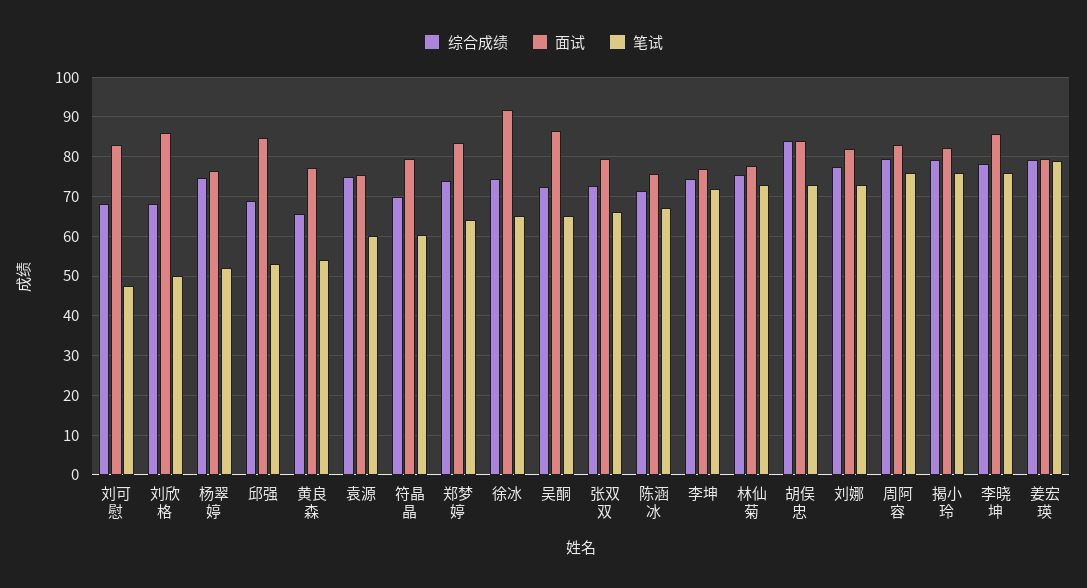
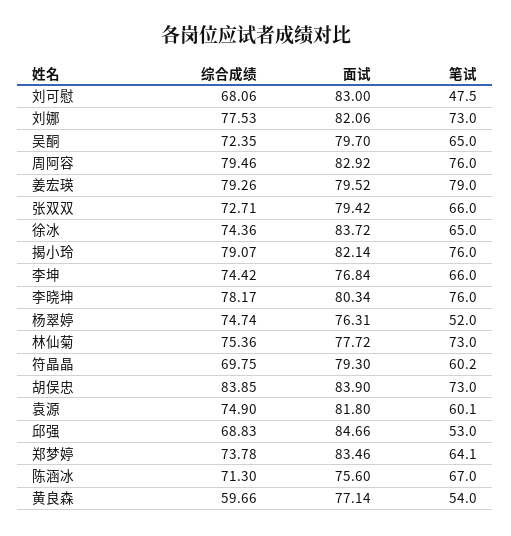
  {
    "综合成绩": {
      "刘可慰": 68.06,
-     "刘欣格": 68,
      "杨翠婷": 74.74,
      "邱强": 68.83,
-     "黄良森": 66,
+     "黄良森": 59.66,
      "袁源": 74.9,
      "符晶晶": 69.75,
      "郑梦婷": 73.78,
      "徐冰": 74.36,
      "吴酮": 72.35,
      "张双双": 72.71,
      "陈涵冰": 71.3,
      "李坤": 74.42,
      "林仙菊": 75.36,
      "胡俣忠": 83.85,
      "刘娜": 77.53,
      "周阿容": 79.46,
      "揭小玲": 79.07,
      "李晓坤": 78.17,
      "姜宏瑛": 79.26
    },
    "面试": {
      "刘可慰": 83,
-     "刘欣格": 86,
      "杨翠婷": 76.31,
      "邱强": 84.66,
      "黄良森": 77.14,
-     "袁源": 76,
+     "袁源": 81.8,
      "符晶晶": 79.3,
      "郑梦婷": 83.46,
-     "徐冰": 92,
+     "徐冰": 83.72,
-     "吴酮": 86,
+     "吴酮": 79.7,
      "张双双": 79.42,
      "陈涵冰": 75.6,
      "李坤": 76.84,
      "林仙菊": 77.72,
      "胡俣忠": 83.9,
      "刘娜": 82.06,
      "周阿容": 82.92,
      "揭小玲": 82.14,
-     "李晓坤": 86,
+     "李晓坤": 80.34,
      "姜宏瑛": 79.52
    },
    "笔试": {
      "刘可慰": 47.5,
-     "刘欣格": 50,
      "杨翠婷": 52,
      "邱强": 53,
      "黄良森": 54,
      "袁源": 60.1,
      "符晶晶": 60.2,
      "郑梦婷": 64.1,
      "徐冰": 65,
      "吴酮": 65,
      "张双双": 66,
      "陈涵冰": 67,
-     "李坤": 72,
+     "李坤": 66,
      "林仙菊": 73,
      "胡俣忠": 73,
      "刘娜": 73,
      "周阿容": 76,
      "揭小玲": 76,
      "李晓坤": 76,
      "姜宏瑛": 79
    }
  }

